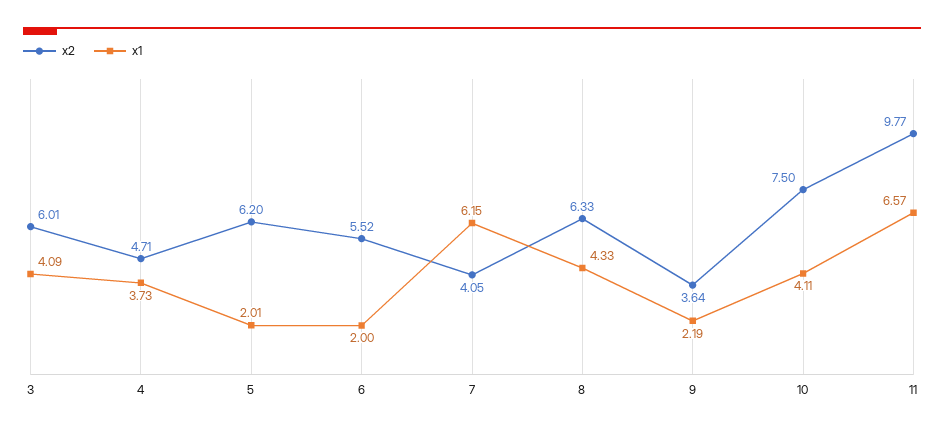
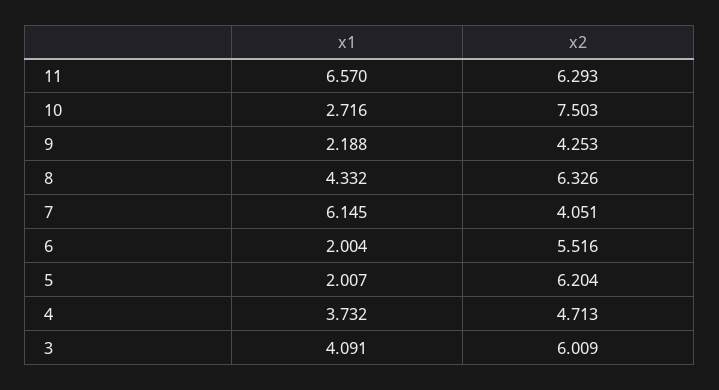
  {
    "x2": {
      "3": 6.009,
      "4": 4.713,
      "5": 6.204,
      "6": 5.516,
      "7": 4.051,
      "8": 6.326,
-     "9": 3.64,
+     "9": 4.253,
      "10": 7.503,
-     "11": 9.77
+     "11": 6.293
    },
    "x1": {
      "3": 4.091,
      "4": 3.732,
      "5": 2.007,
      "6": 2.004,
      "7": 6.145,
      "8": 4.332,
      "9": 2.188,
-     "10": 4.11,
+     "10": 2.716,
      "11": 6.57
    }
  }

